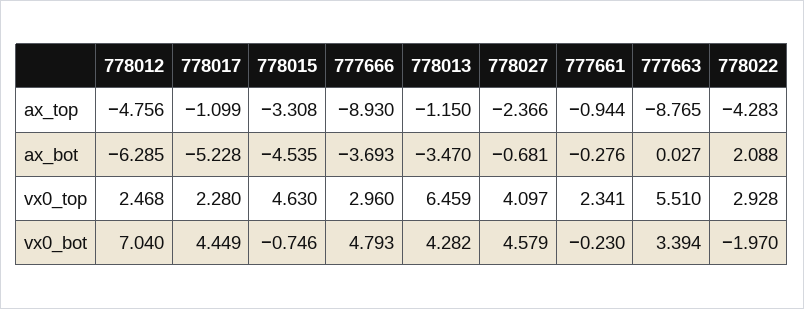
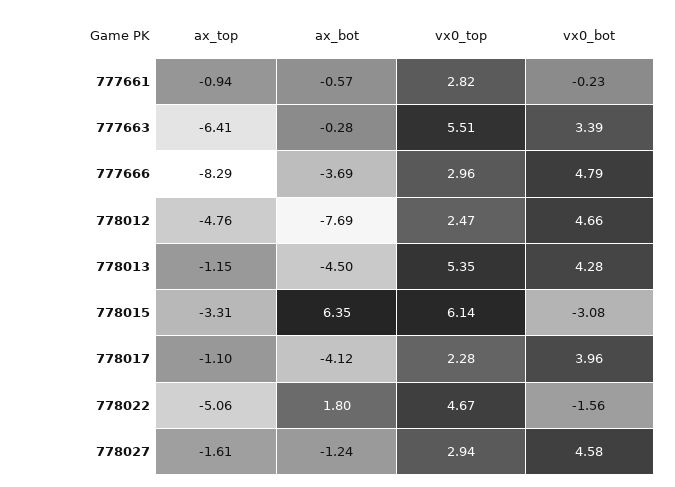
  {
    "778012": {
      "ax_top": -4.756,
-     "ax_bot": -6.285,
+     "ax_bot": -7.69,
      "vx0_top": 2.468,
-     "vx0_bot": 7.04
+     "vx0_bot": 4.66
    },
    "778017": {
      "ax_top": -1.099,
-     "ax_bot": -5.228,
+     "ax_bot": -4.12,
      "vx0_top": 2.28,
-     "vx0_bot": 4.449
+     "vx0_bot": 3.96
    },
    "778015": {
      "ax_top": -3.308,
-     "ax_bot": -4.535,
+     "ax_bot": 6.35,
-     "vx0_top": 4.63,
+     "vx0_top": 6.14,
-     "vx0_bot": -0.746
+     "vx0_bot": -3.08
    },
    "777666": {
-     "ax_top": -8.93,
+     "ax_top": -8.29,
      "ax_bot": -3.693,
      "vx0_top": 2.96,
      "vx0_bot": 4.793
    },
    "778013": {
      "ax_top": -1.15,
-     "ax_bot": -3.47,
+     "ax_bot": -4.5,
-     "vx0_top": 6.459,
+     "vx0_top": 5.35,
      "vx0_bot": 4.282
    },
    "778027": {
-     "ax_top": -2.366,
+     "ax_top": -1.61,
-     "ax_bot": -0.681,
+     "ax_bot": -1.24,
-     "vx0_top": 4.097,
+     "vx0_top": 2.94,
      "vx0_bot": 4.579
    },
    "777661": {
      "ax_top": -0.944,
-     "ax_bot": -0.276,
+     "ax_bot": -0.57,
-     "vx0_top": 2.341,
+     "vx0_top": 2.82,
      "vx0_bot": -0.23
    },
    "777663": {
-     "ax_top": -8.765,
+     "ax_top": -6.41,
-     "ax_bot": 0.027,
+     "ax_bot": -0.28,
      "vx0_top": 5.51,
      "vx0_bot": 3.394
    },
    "778022": {
-     "ax_top": -4.283,
+     "ax_top": -5.06,
-     "ax_bot": 2.088,
+     "ax_bot": 1.8,
-     "vx0_top": 2.928,
+     "vx0_top": 4.67,
-     "vx0_bot": -1.97
+     "vx0_bot": -1.56
    }
  }

